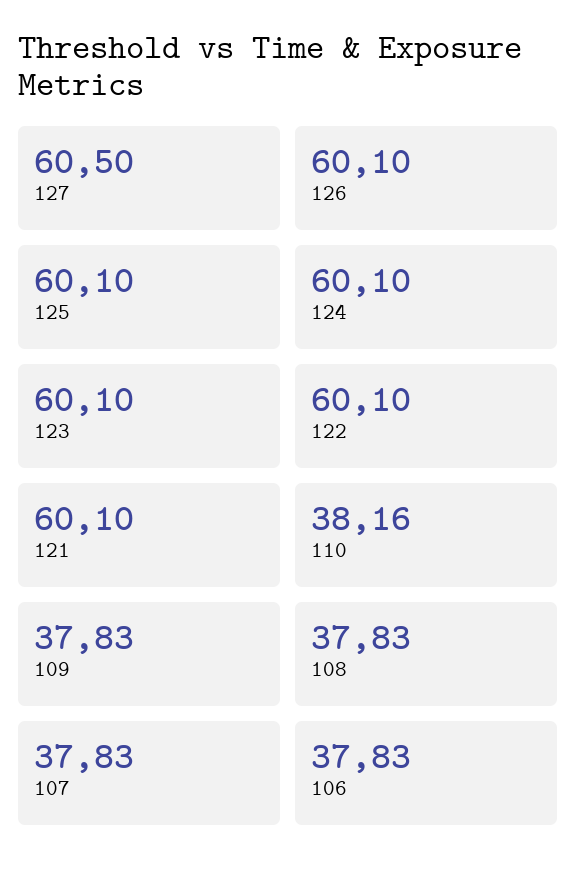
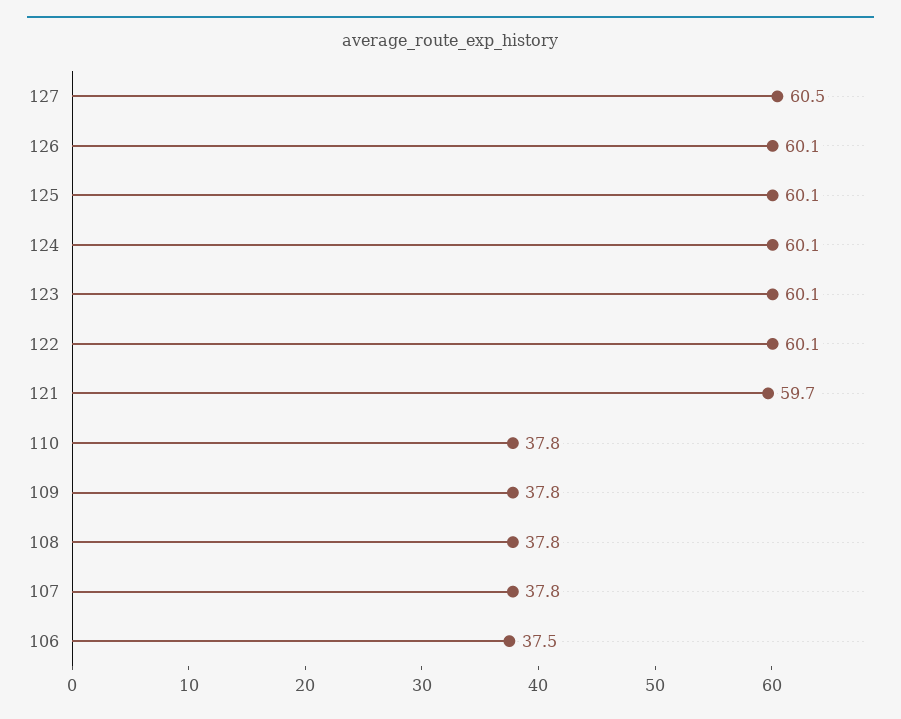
  {
    "127": 60.5,
    "126": 60.1,
    "125": 60.1,
    "124": 60.1,
    "123": 60.1,
    "122": 60.1,
-   "121": 60.1,
+   "121": 59.7,
-   "110": 38.16,
+   "110": 37.8,
    "109": 37.83,
    "108": 37.83,
    "107": 37.83,
-   "106": 37.83
+   "106": 37.5
  }

